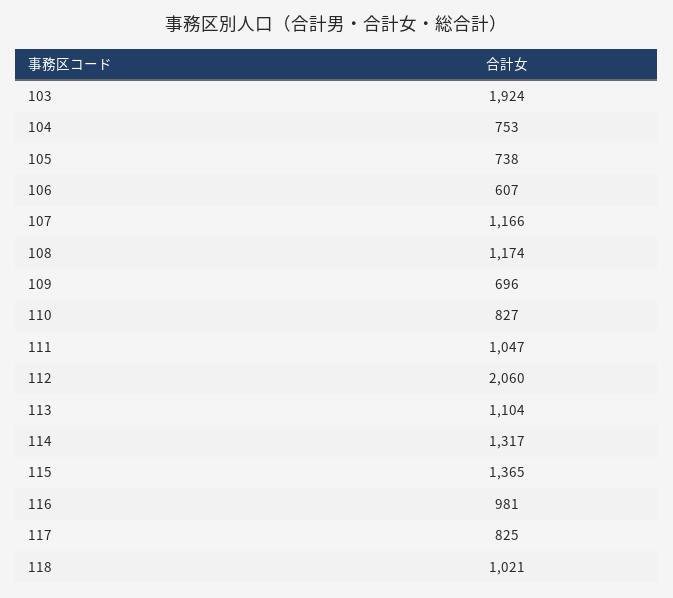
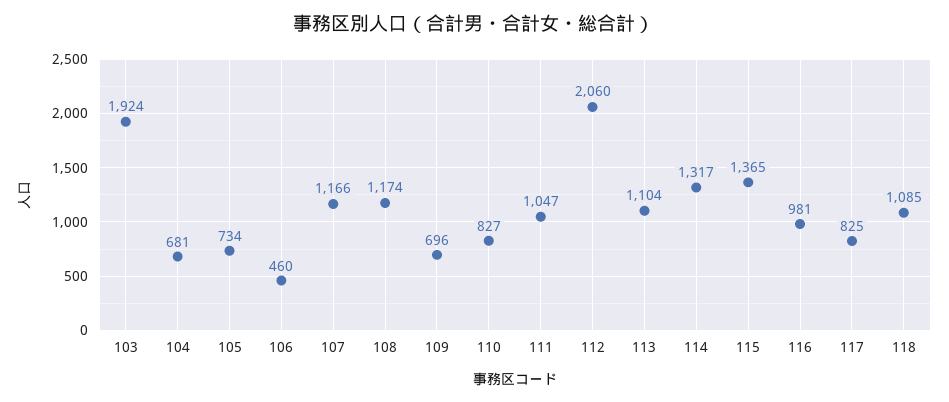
  {
    "103": 1924,
-   "104": 753,
+   "104": 681,
-   "105": 738,
+   "105": 734,
-   "106": 607,
+   "106": 460,
    "107": 1166,
    "108": 1174,
    "109": 696,
    "110": 827,
    "111": 1047,
    "112": 2060,
    "113": 1104,
    "114": 1317,
    "115": 1365,
    "116": 981,
    "117": 825,
-   "118": 1021
+   "118": 1085
  }

